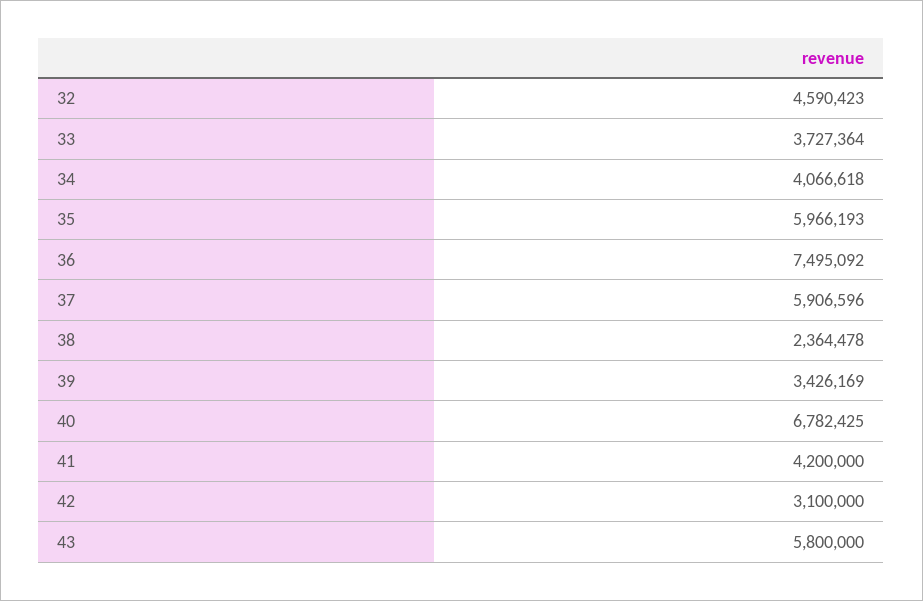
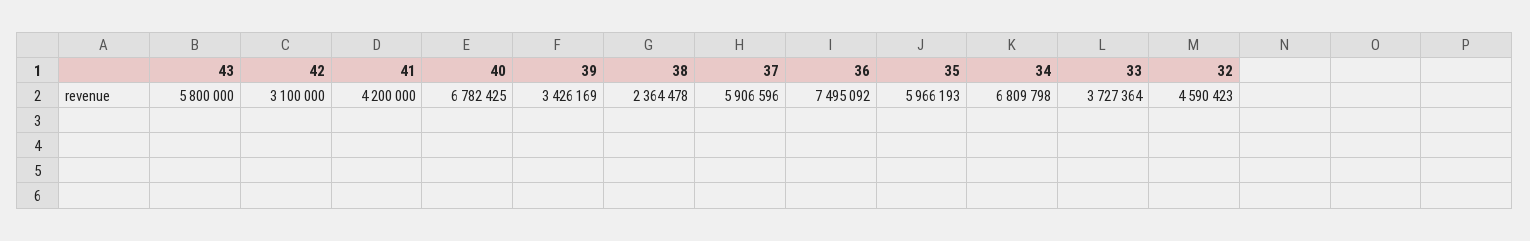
  {
    "32": 4590423,
    "33": 3727364,
-   "34": 4066618,
+   "34": 6809798,
    "35": 5966193,
    "36": 7495092,
    "37": 5906596,
    "38": 2364478,
    "39": 3426169,
    "40": 6782425,
    "41": 4200000,
    "42": 3100000,
    "43": 5800000
  }

